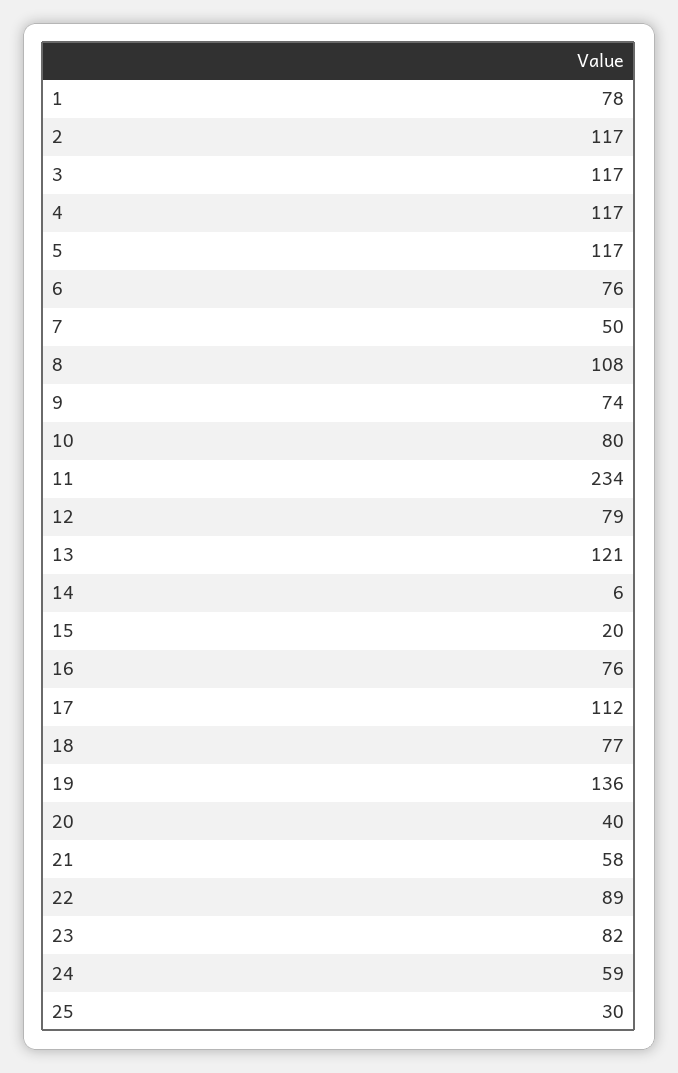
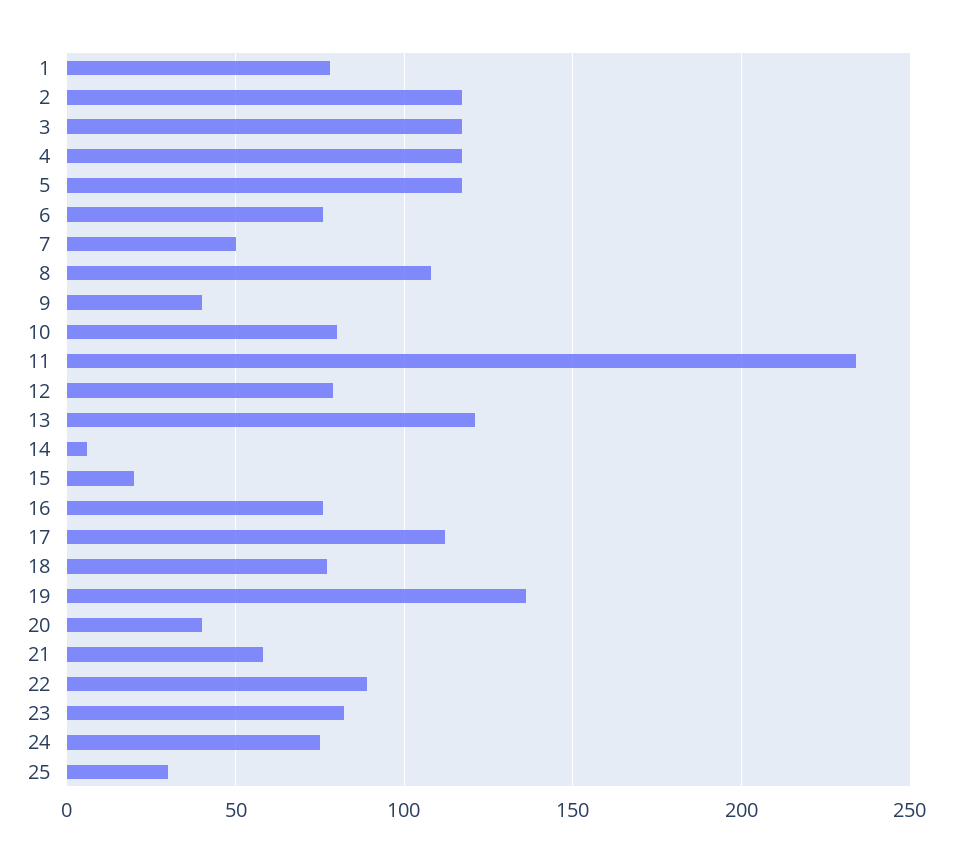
  {
    "1": 78,
    "2": 117,
    "3": 117,
    "4": 117,
    "5": 117,
    "6": 76,
    "7": 50,
    "8": 108,
-   "9": 74,
+   "9": 40,
    "10": 80,
    "11": 234,
    "12": 79,
    "13": 121,
    "14": 6,
    "15": 20,
    "16": 76,
    "17": 112,
    "18": 77,
    "19": 136,
    "20": 40,
    "21": 58,
    "22": 89,
    "23": 82,
-   "24": 59,
+   "24": 75,
    "25": 30
  }

